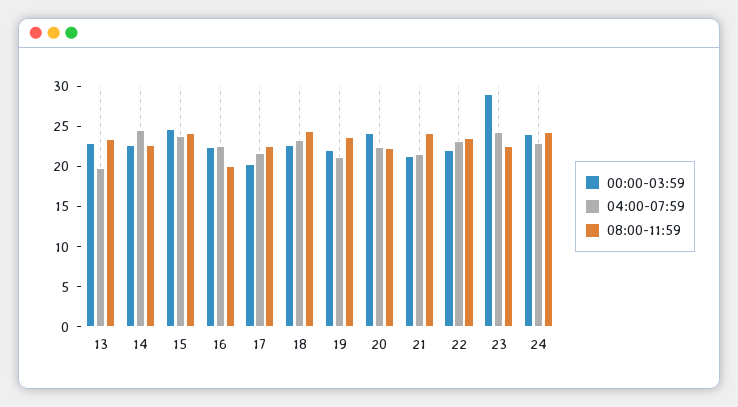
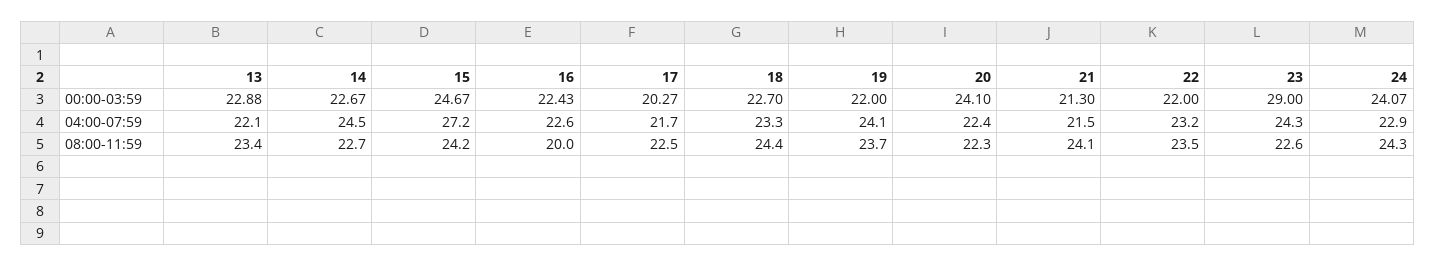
  {
    "00:00-03:59": {
      "13": 22.88,
      "14": 22.67,
      "15": 24.67,
      "16": 22.43,
      "17": 20.27,
      "18": 22.7,
      "19": 22,
      "20": 24.1,
      "21": 21.3,
      "22": 22,
      "23": 29,
      "24": 24.07
    },
    "04:00-07:59": {
-     "13": 20,
+     "13": 22.1,
      "14": 24.5,
-     "15": 24,
+     "15": 27.2,
      "16": 22.6,
      "17": 21.7,
      "18": 23.3,
-     "19": 21,
+     "19": 24.1,
      "20": 22.4,
      "21": 21.5,
      "22": 23.2,
      "23": 24.3,
      "24": 22.9
    },
    "08:00-11:59": {
      "13": 23.4,
      "14": 22.7,
      "15": 24.2,
      "16": 20,
      "17": 22.5,
      "18": 24.4,
      "19": 23.7,
      "20": 22.3,
      "21": 24.1,
      "22": 23.5,
      "23": 22.6,
      "24": 24.3
    }
  }

